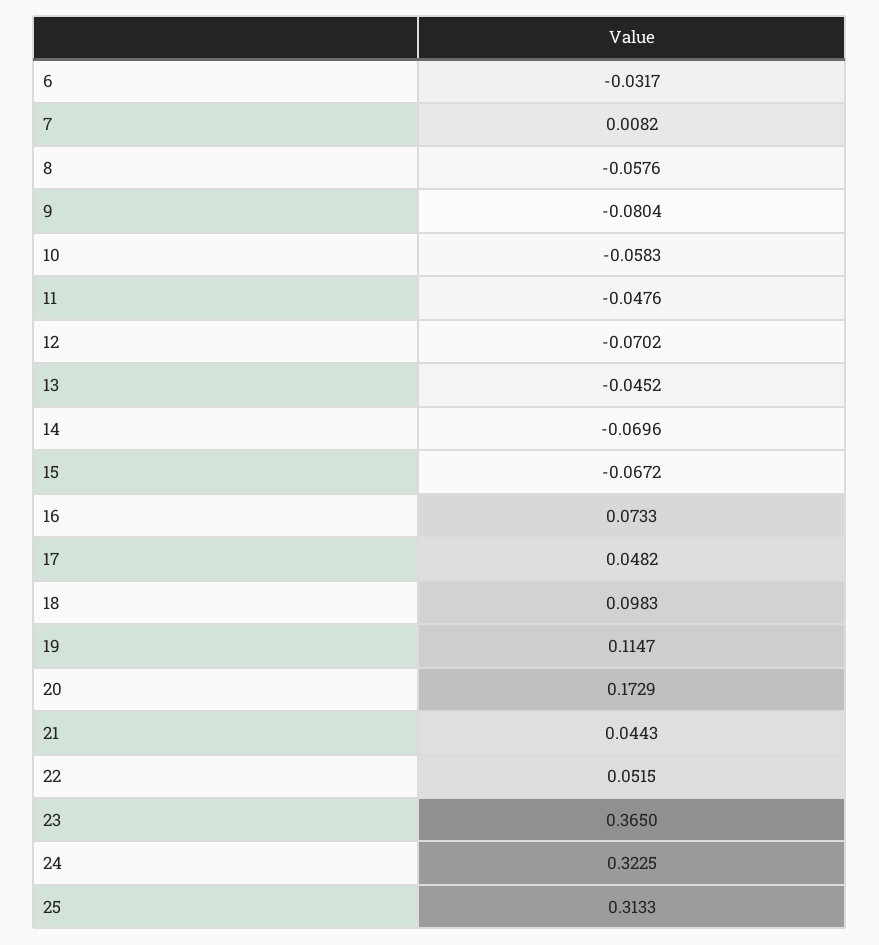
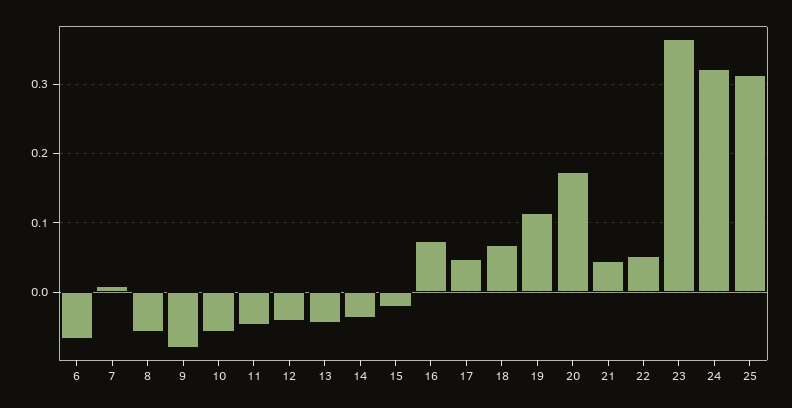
  {
-   "6": -0.0317,
+   "6": -0.07,
    "7": 0.0082,
    "8": -0.0576,
    "9": -0.0804,
    "10": -0.0583,
    "11": -0.0476,
-   "12": -0.0702,
+   "12": -0.04,
    "13": -0.0452,
-   "14": -0.0696,
+   "14": -0.04,
-   "15": -0.0672,
+   "15": -0.02,
    "16": 0.0733,
    "17": 0.0482,
-   "18": 0.0983,
+   "18": 0.07,
    "19": 0.1147,
    "20": 0.1729,
    "21": 0.0443,
    "22": 0.0515,
    "23": 0.365,
    "24": 0.3225,
    "25": 0.3133
  }

